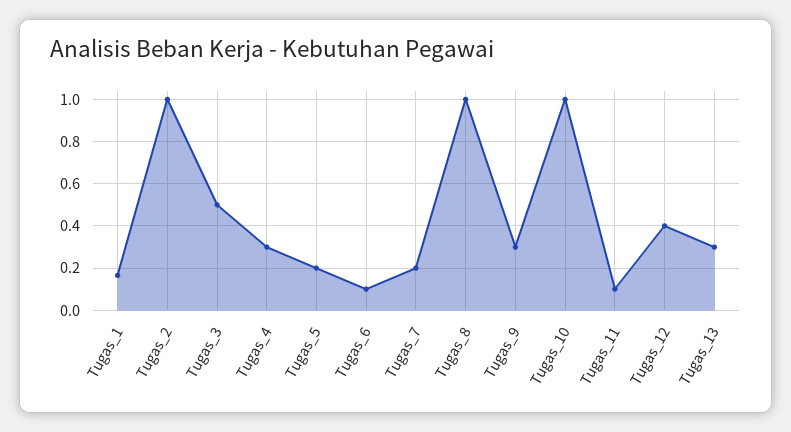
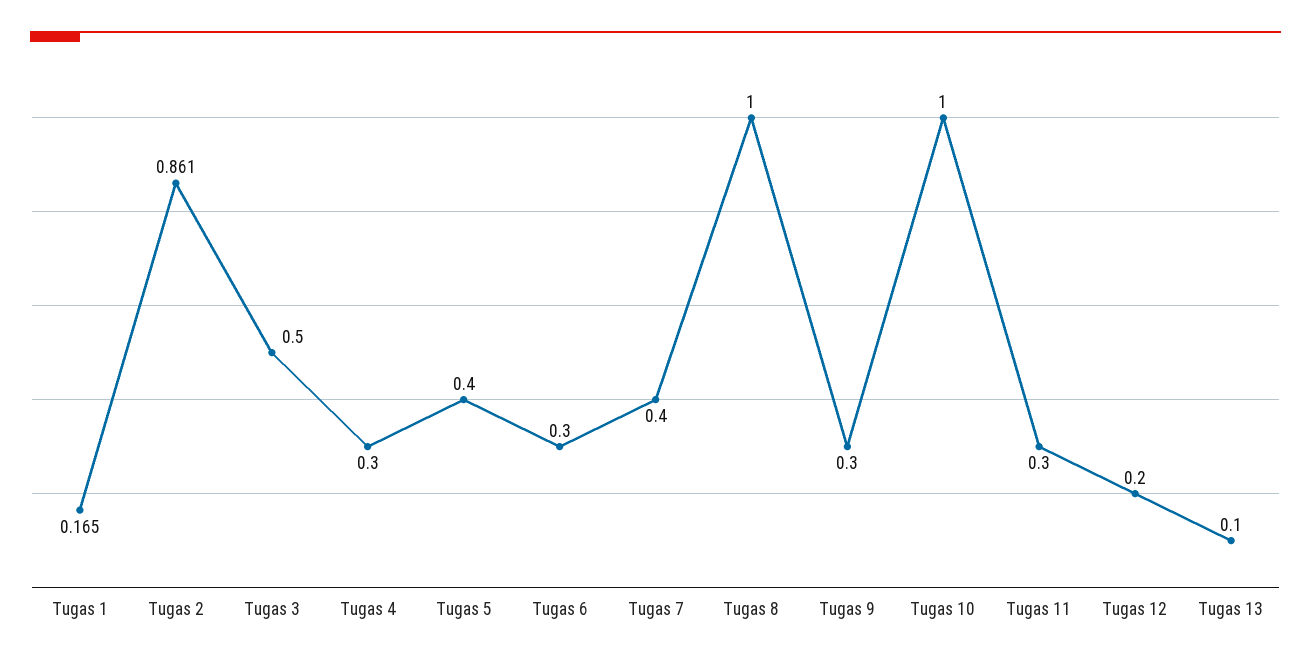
  {
    "Tugas_1": 0.165,
-   "Tugas_2": 1,
+   "Tugas_2": 0.861,
    "Tugas_3": 0.5,
    "Tugas_4": 0.3,
-   "Tugas_5": 0.2,
+   "Tugas_5": 0.4,
-   "Tugas_6": 0.1,
+   "Tugas_6": 0.3,
-   "Tugas_7": 0.2,
+   "Tugas_7": 0.4,
    "Tugas_8": 1,
    "Tugas_9": 0.3,
    "Tugas_10": 1,
-   "Tugas_11": 0.1,
+   "Tugas_11": 0.3,
-   "Tugas_12": 0.4,
+   "Tugas_12": 0.2,
-   "Tugas_13": 0.3
+   "Tugas_13": 0.1
  }

